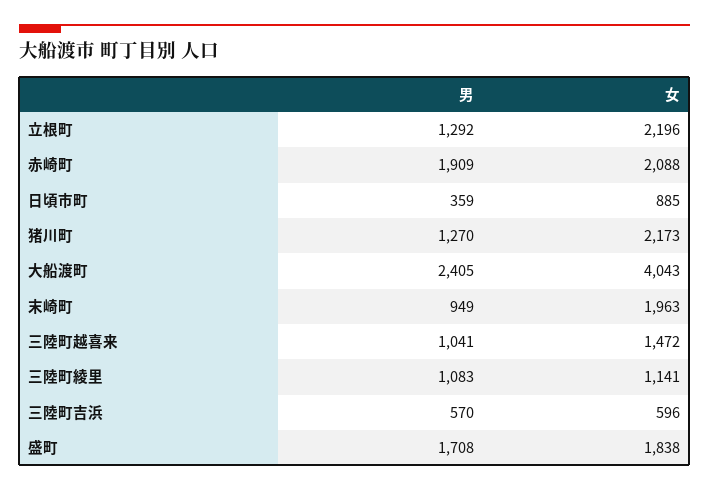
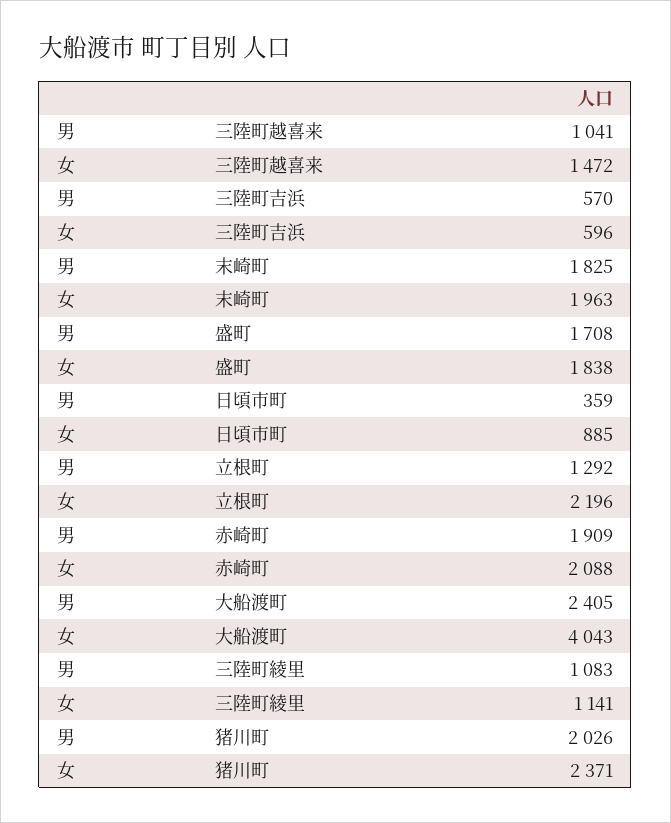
  {
    "男": {
      "立根町": 1292,
      "赤崎町": 1909,
      "日頃市町": 359,
-     "猪川町": 1270,
+     "猪川町": 2026,
      "大船渡町": 2405,
-     "末崎町": 949,
+     "末崎町": 1825,
      "三陸町越喜来": 1041,
      "三陸町綾里": 1083,
      "三陸町吉浜": 570,
      "盛町": 1708
    },
    "女": {
      "立根町": 2196,
      "赤崎町": 2088,
      "日頃市町": 885,
-     "猪川町": 2173,
+     "猪川町": 2371,
      "大船渡町": 4043,
      "末崎町": 1963,
      "三陸町越喜来": 1472,
      "三陸町綾里": 1141,
      "三陸町吉浜": 596,
      "盛町": 1838
    }
  }

